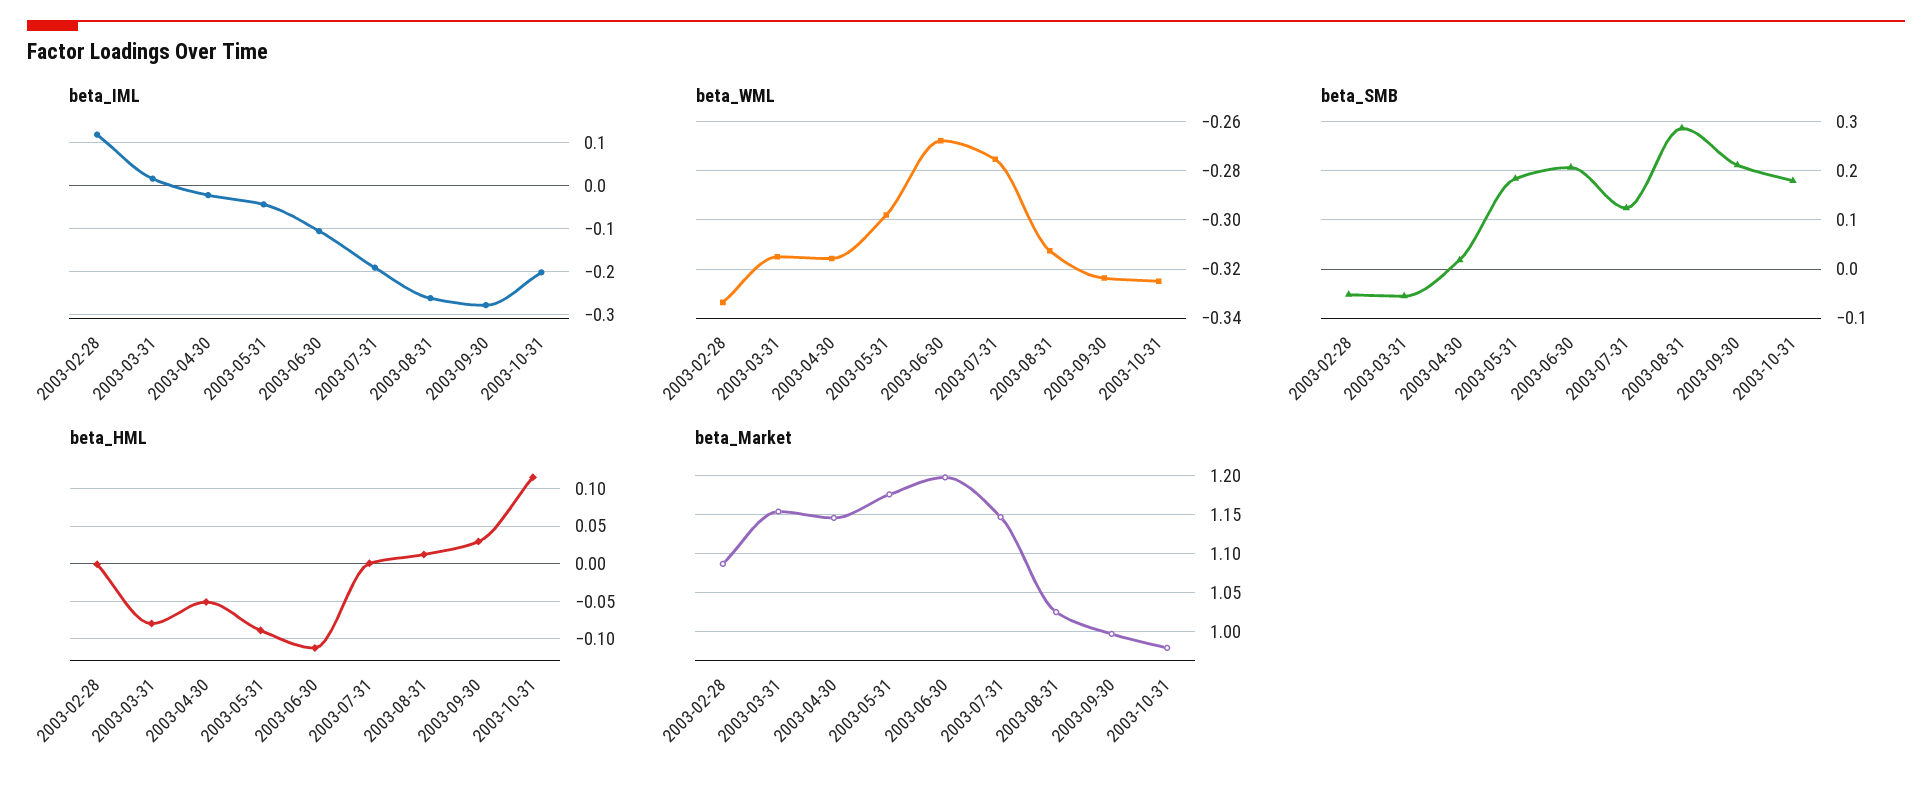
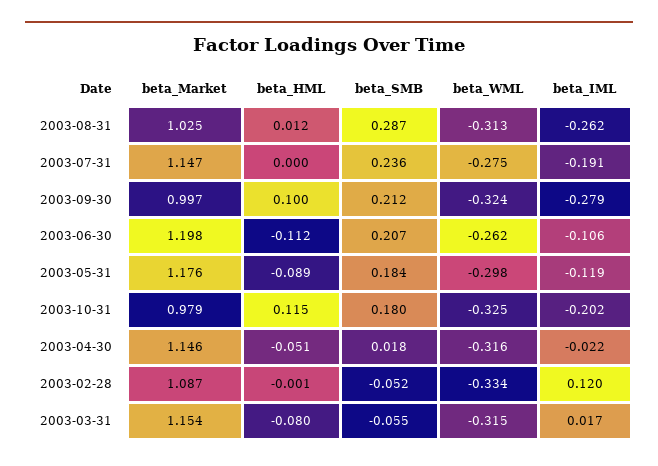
  {
    "beta_IML": {
      "2003-02-28": 0.12,
      "2003-03-31": 0.017,
      "2003-04-30": -0.022,
-     "2003-05-31": -0.04,
+     "2003-05-31": -0.119,
      "2003-06-30": -0.106,
      "2003-07-31": -0.191,
      "2003-08-31": -0.262,
      "2003-09-30": -0.279,
      "2003-10-31": -0.202
    },
    "beta_WML": {
      "2003-02-28": -0.334,
      "2003-03-31": -0.315,
      "2003-04-30": -0.316,
      "2003-05-31": -0.298,
-     "2003-06-30": -0.2675,
+     "2003-06-30": -0.262,
      "2003-07-31": -0.275,
      "2003-08-31": -0.313,
      "2003-09-30": -0.324,
      "2003-10-31": -0.325
    },
    "beta_SMB": {
      "2003-02-28": -0.052,
      "2003-03-31": -0.055,
      "2003-04-30": 0.018,
      "2003-05-31": 0.184,
      "2003-06-30": 0.207,
-     "2003-07-31": 0.12,
+     "2003-07-31": 0.236,
      "2003-08-31": 0.287,
      "2003-09-30": 0.212,
      "2003-10-31": 0.18
    },
    "beta_HML": {
      "2003-02-28": -0.001,
      "2003-03-31": -0.08,
      "2003-04-30": -0.051,
      "2003-05-31": -0.089,
      "2003-06-30": -0.112,
      "2003-07-31": 0,
      "2003-08-31": 0.012,
-     "2003-09-30": 0.03,
+     "2003-09-30": 0.1,
      "2003-10-31": 0.115
    },
    "beta_Market": {
      "2003-02-28": 1.087,
      "2003-03-31": 1.154,
      "2003-04-30": 1.146,
      "2003-05-31": 1.176,
      "2003-06-30": 1.198,
      "2003-07-31": 1.147,
      "2003-08-31": 1.025,
      "2003-09-30": 0.997,
      "2003-10-31": 0.979
    }
  }

